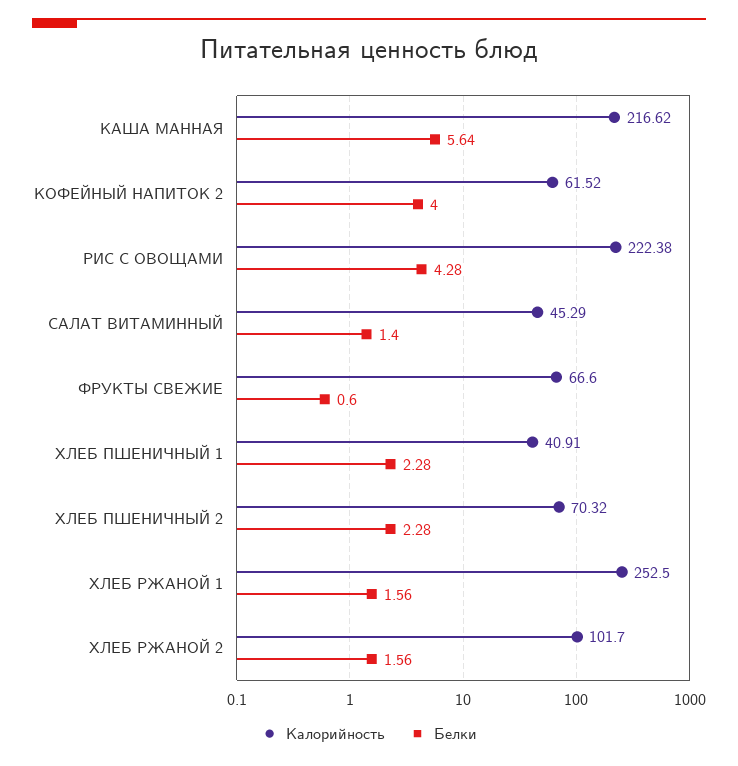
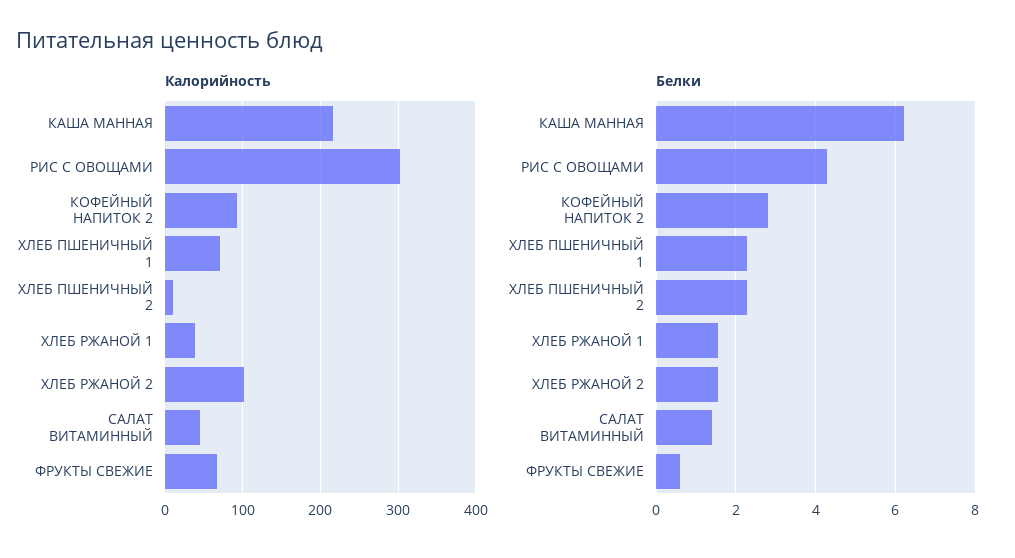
  {
    "Калорийность": {
      "КАША МАННАЯ": 216.62,
-     "КОФЕЙНЫЙ НАПИТОК 2": 61.52,
+     "КОФЕЙНЫЙ НАПИТОК 2": 90,
-     "РИС С ОВОЩАМИ": 222.38,
+     "РИС С ОВОЩАМИ": 300,
      "САЛАТ ВИТАМИННЫЙ": 45.29,
      "ФРУКТЫ СВЕЖИЕ": 66.6,
-     "ХЛЕБ ПШЕНИЧНЫЙ 1": 40.91,
+     "ХЛЕБ ПШЕНИЧНЫЙ 1": 70,
-     "ХЛЕБ ПШЕНИЧНЫЙ 2": 70.32,
+     "ХЛЕБ ПШЕНИЧНЫЙ 2": 10,
-     "ХЛЕБ РЖАНОЙ 1": 252.5,
+     "ХЛЕБ РЖАНОЙ 1": 40,
      "ХЛЕБ РЖАНОЙ 2": 101.7
    },
    "Белки": {
-     "КАША МАННАЯ": 5.64,
+     "КАША МАННАЯ": 6.2,
-     "КОФЕЙНЫЙ НАПИТОК 2": 4,
+     "КОФЕЙНЫЙ НАПИТОК 2": 2.8,
      "РИС С ОВОЩАМИ": 4.28,
      "САЛАТ ВИТАМИННЫЙ": 1.4,
      "ФРУКТЫ СВЕЖИЕ": 0.6,
      "ХЛЕБ ПШЕНИЧНЫЙ 1": 2.28,
      "ХЛЕБ ПШЕНИЧНЫЙ 2": 2.28,
      "ХЛЕБ РЖАНОЙ 1": 1.56,
      "ХЛЕБ РЖАНОЙ 2": 1.56
    }
  }

